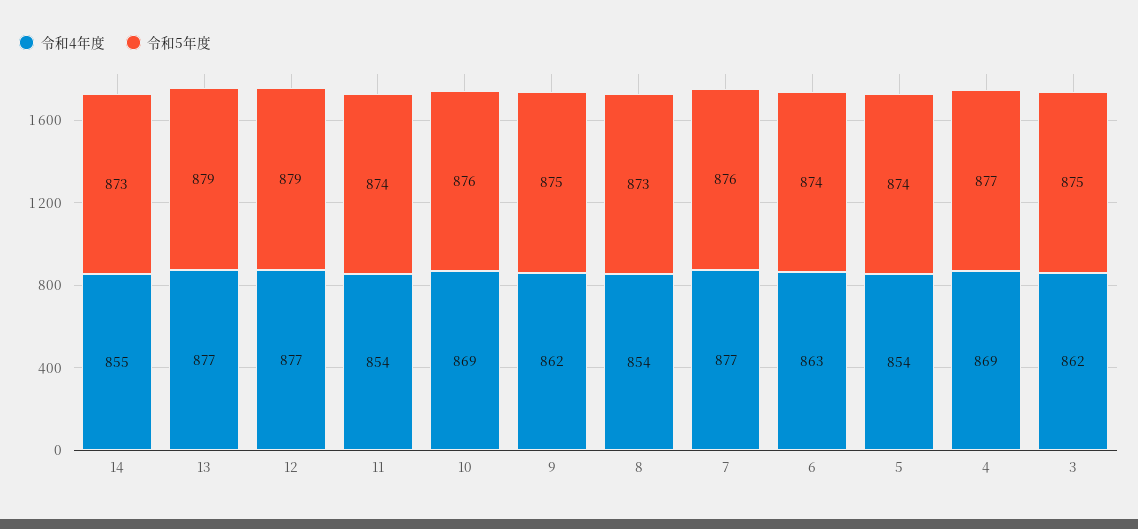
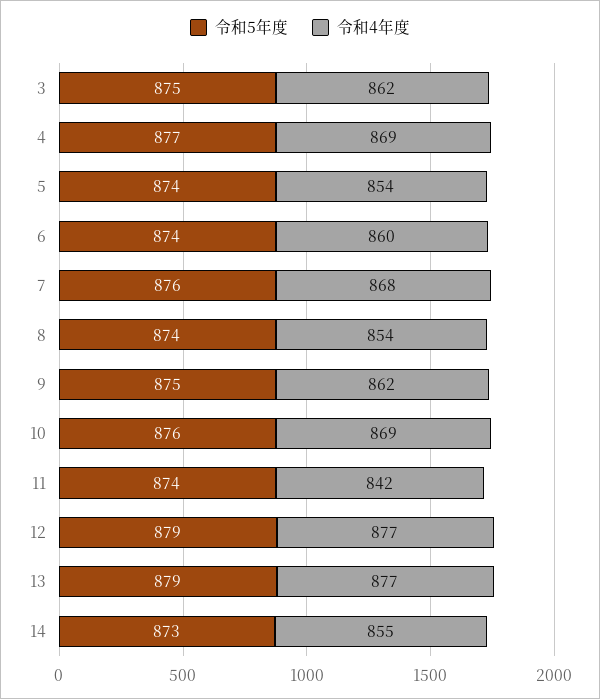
  {
    "令和4年度": {
      "14": 855,
      "13": 877,
      "12": 877,
-     "11": 854,
+     "11": 842,
      "10": 869,
      "9": 862,
      "8": 854,
-     "7": 877,
+     "7": 868,
-     "6": 863,
+     "6": 860,
      "5": 854,
      "4": 869,
      "3": 862
    },
    "令和5年度": {
      "14": 873,
      "13": 879,
      "12": 879,
      "11": 874,
      "10": 876,
      "9": 875,
-     "8": 873,
+     "8": 874,
      "7": 876,
      "6": 874,
      "5": 874,
      "4": 877,
      "3": 875
    }
  }

